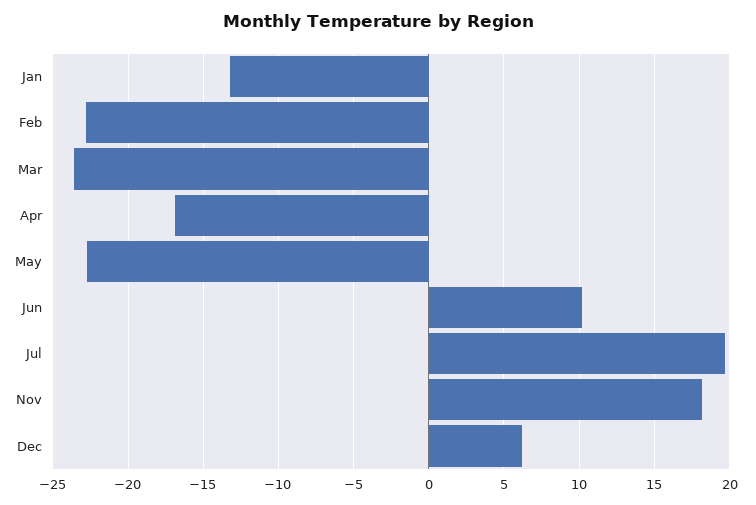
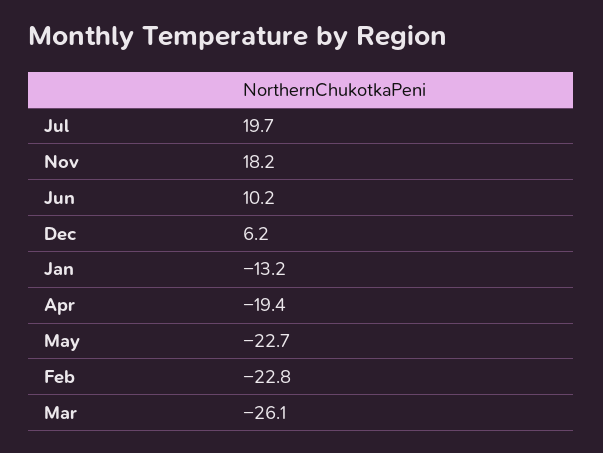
  {
    "Jan": -13.2,
    "Feb": -22.8,
-   "Mar": -23.5,
+   "Mar": -26.1,
-   "Apr": -17,
+   "Apr": -19.4,
    "May": -22.7,
    "Jun": 10.2,
    "Jul": 19.7,
    "Nov": 18.2,
    "Dec": 6.2
  }

